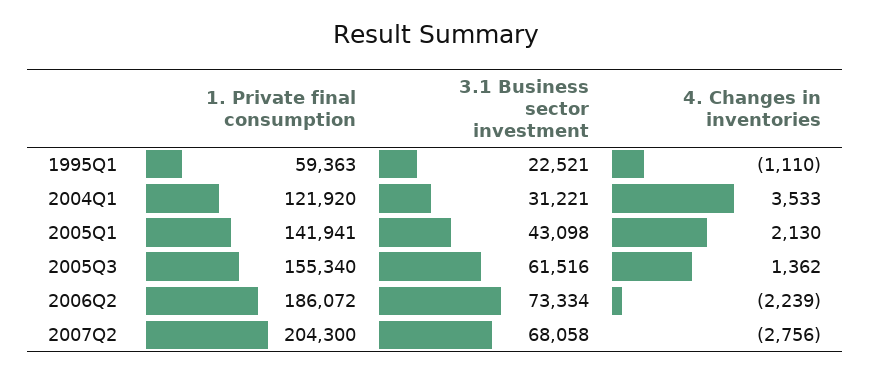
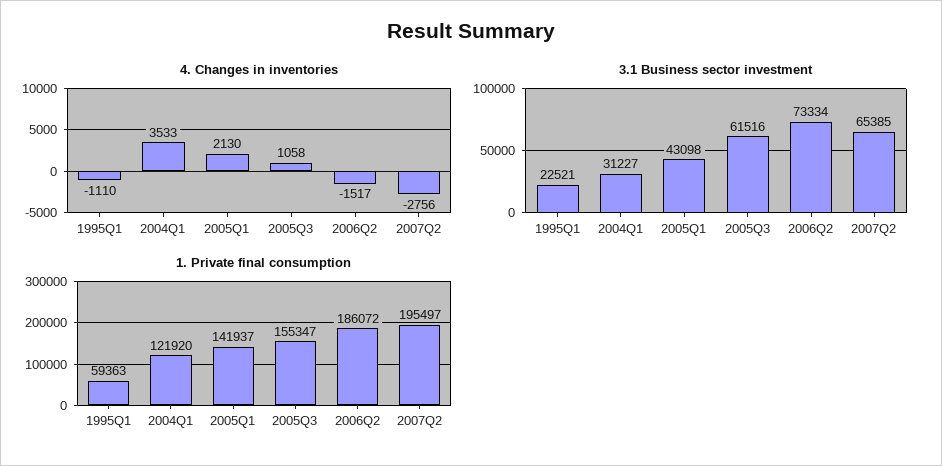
  {
    "1. Private final consumption": {
      "1995Q1": 59363,
      "2004Q1": 121920,
-     "2005Q1": 141941,
+     "2005Q1": 141937,
-     "2005Q3": 155340,
+     "2005Q3": 155347,
      "2006Q2": 186072,
-     "2007Q2": 204300
+     "2007Q2": 195497
    },
    "3.1 Business sector investment": {
      "1995Q1": 22521,
-     "2004Q1": 31221,
+     "2004Q1": 31227,
      "2005Q1": 43098,
      "2005Q3": 61516,
      "2006Q2": 73334,
-     "2007Q2": 68058
+     "2007Q2": 65385
    },
    "4. Changes in inventories": {
      "1995Q1": -1110,
      "2004Q1": 3533,
      "2005Q1": 2130,
-     "2005Q3": 1362,
+     "2005Q3": 1058,
-     "2006Q2": -2239,
+     "2006Q2": -1517,
      "2007Q2": -2756
    }
  }

